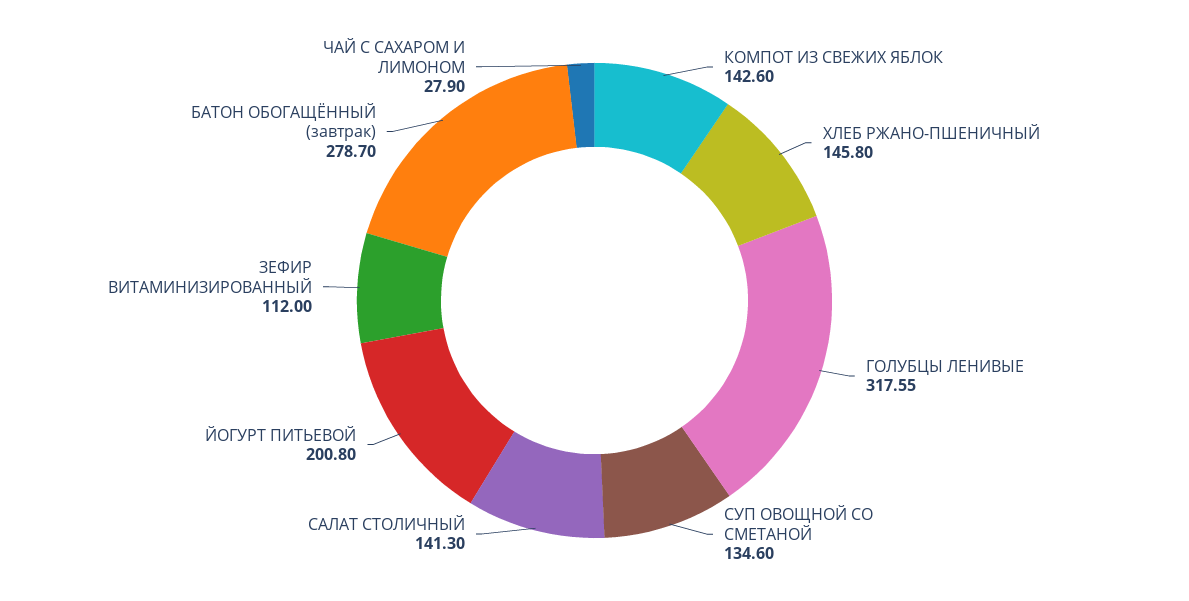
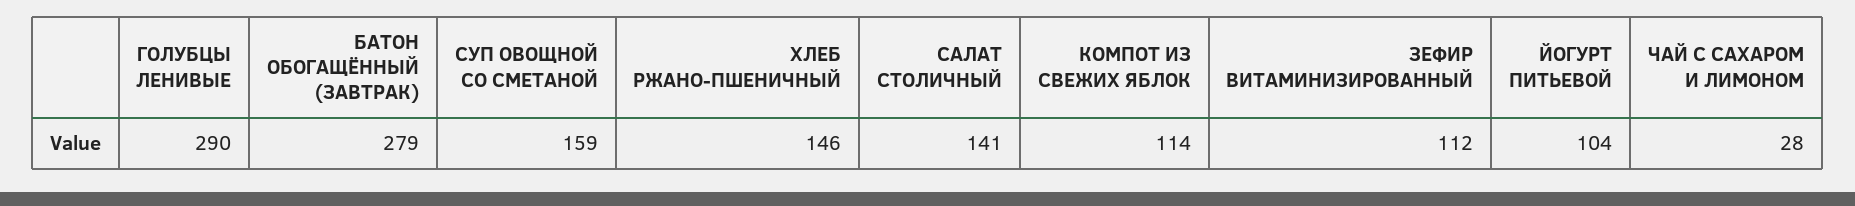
  {
-   "КОМПОТ ИЗ СВЕЖИХ ЯБЛОК": 142.6,
+   "КОМПОТ ИЗ СВЕЖИХ ЯБЛОК": 114,
    "ХЛЕБ РЖАНО-ПШЕНИЧНЫЙ": 145.8,
-   "ГОЛУБЦЫ ЛЕНИВЫЕ": 317.55,
+   "ГОЛУБЦЫ ЛЕНИВЫЕ": 290,
-   "СУП ОВОЩНОЙ СО СМЕТАНОЙ": 134.6,
+   "СУП ОВОЩНОЙ СО СМЕТАНОЙ": 159,
    "САЛАТ СТОЛИЧНЫЙ": 141.3,
-   "ЙОГУРТ ПИТЬЕВОЙ": 200.8,
+   "ЙОГУРТ ПИТЬЕВОЙ": 104,
    "ЗЕФИР ВИТАМИНИЗИРОВАННЫЙ": 112,
    "БАТОН ОБОГАЩЁННЫЙ (завтрак)": 278.7,
    "ЧАЙ С САХАРОМ И ЛИМОНОМ": 27.9
  }

